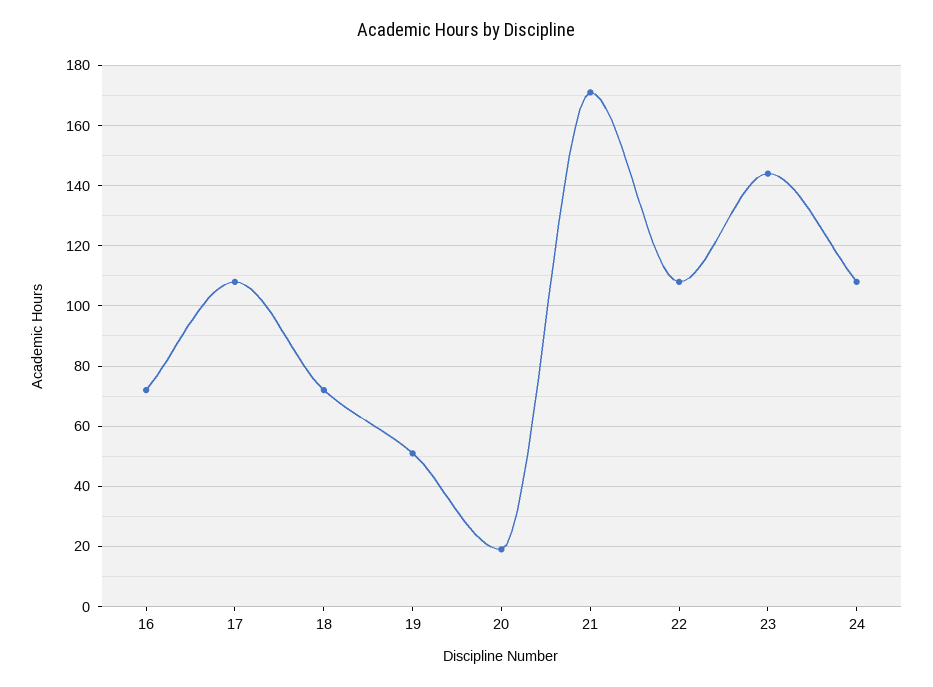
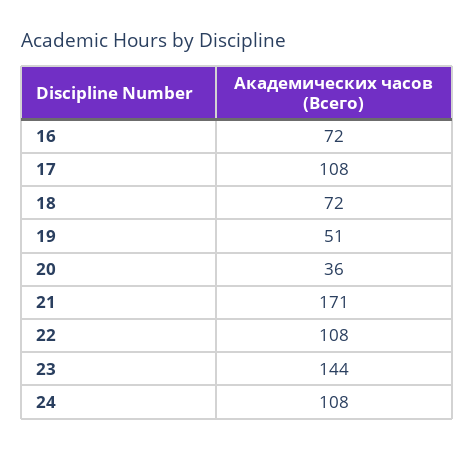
  {
    "16": 72,
    "17": 108,
    "18": 72,
    "19": 51,
-   "20": 20,
+   "20": 36,
    "21": 171,
    "22": 108,
    "23": 144,
    "24": 108
  }

